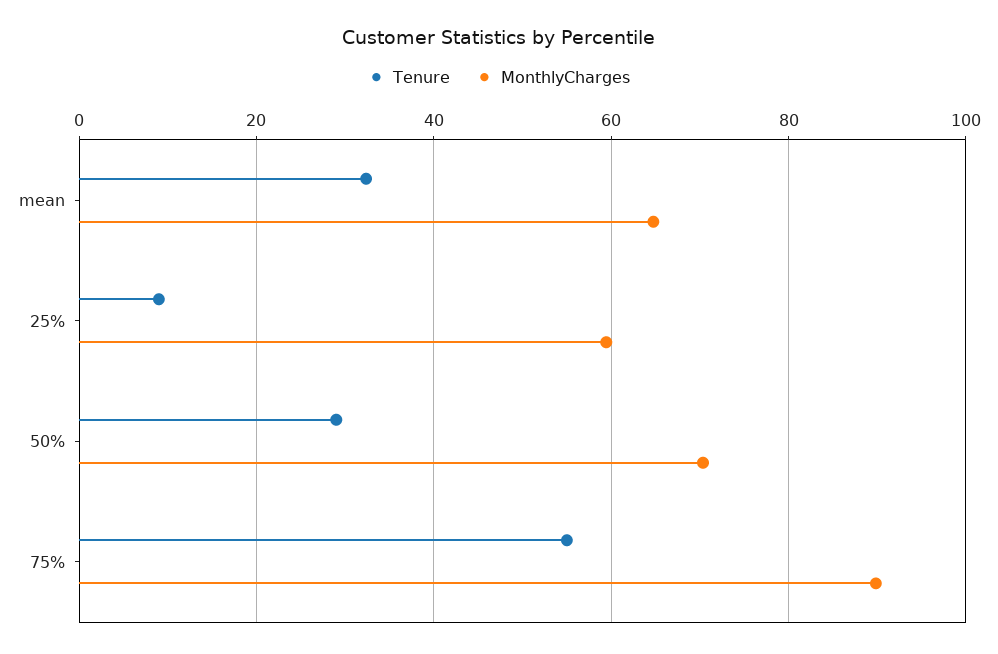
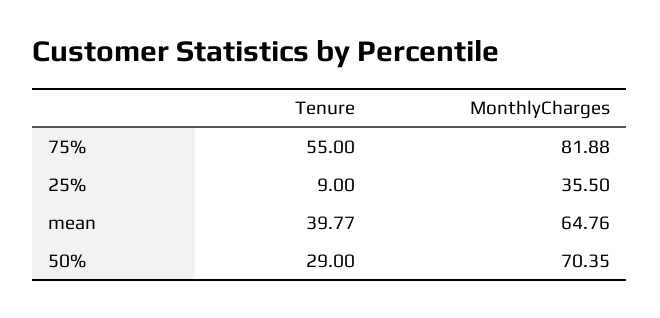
  {
    "Tenure": {
-     "mean": 32,
+     "mean": 39.77,
      "25%": 9,
      "50%": 29,
      "75%": 55
    },
    "MonthlyCharges": {
      "mean": 64.76,
-     "25%": 60,
+     "25%": 35.5,
      "50%": 70.35,
-     "75%": 90
+     "75%": 81.88
    }
  }

